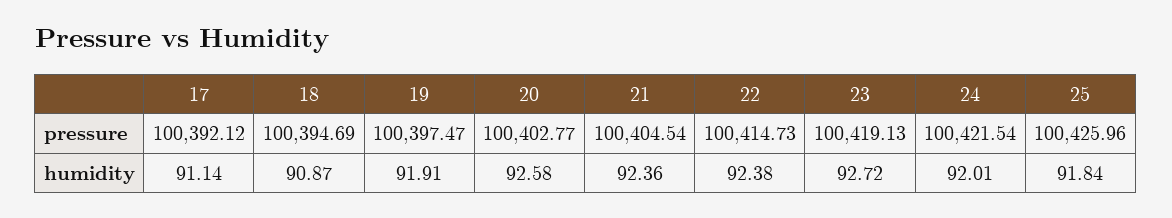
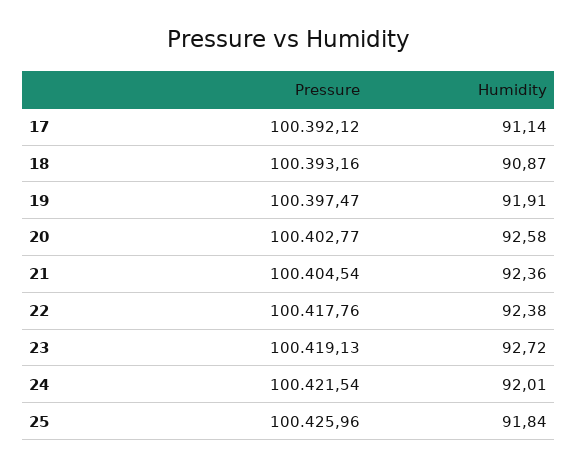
  {
    "17": {
      "pressure": 100392.12,
      "humidity": 91.14
    },
    "18": {
-     "pressure": 100394.69,
+     "pressure": 100393.16,
      "humidity": 90.87
    },
    "19": {
      "pressure": 100397.47,
      "humidity": 91.91
    },
    "20": {
      "pressure": 100402.77,
      "humidity": 92.58
    },
    "21": {
      "pressure": 100404.54,
      "humidity": 92.36
    },
    "22": {
-     "pressure": 100414.73,
+     "pressure": 100417.76,
      "humidity": 92.38
    },
    "23": {
      "pressure": 100419.13,
      "humidity": 92.72
    },
    "24": {
      "pressure": 100421.54,
      "humidity": 92.01
    },
    "25": {
      "pressure": 100425.96,
      "humidity": 91.84
    }
  }

